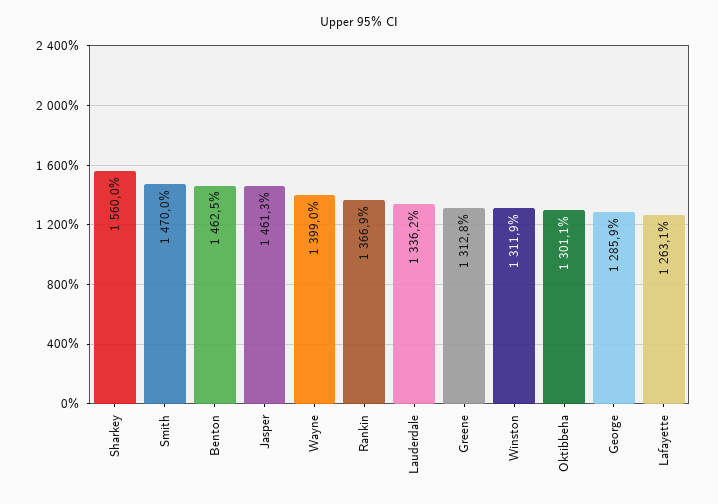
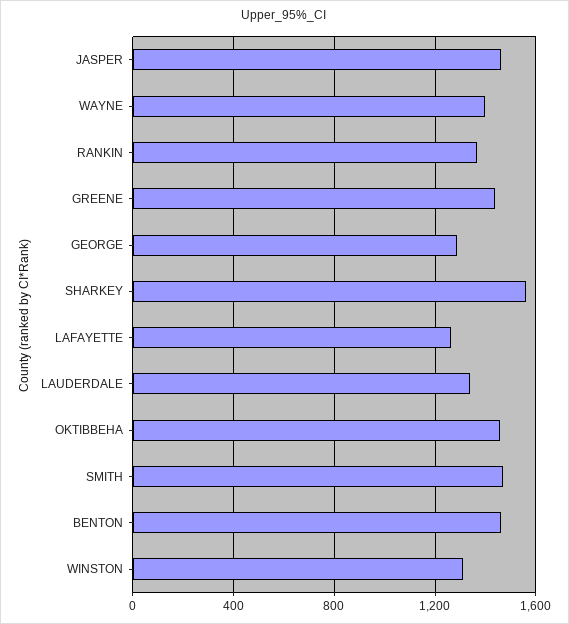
  {
    "Sharkey": 1560,
    "Smith": 1470,
    "Benton": 1462.5,
    "Jasper": 1461.3,
    "Wayne": 1399,
    "Rankin": 1366.9,
    "Lauderdale": 1336.2,
-   "Greene": 1312.8,
+   "Greene": 1450,
    "Winston": 1311.9,
-   "Oktibbeha": 1301.1,
+   "Oktibbeha": 1450,
    "George": 1285.9,
    "Lafayette": 1263.1
  }

